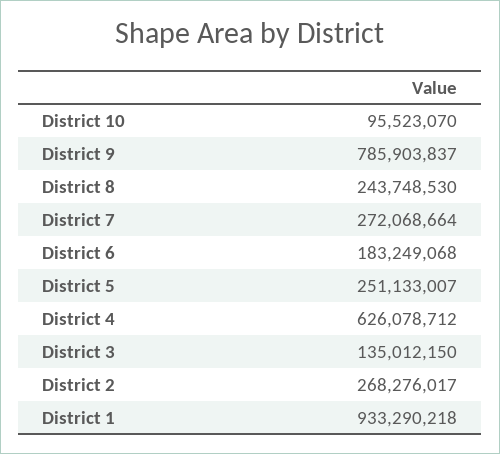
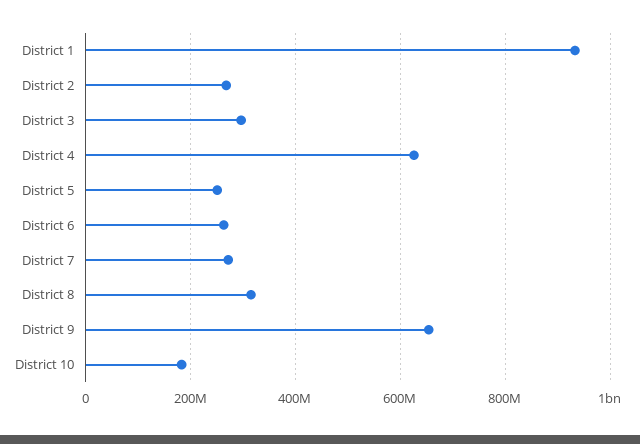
  {
-   "District 10": 95523070,
+   "District 10": 180000000,
-   "District 9": 785903837,
+   "District 9": 660000000,
-   "District 8": 243748530,
+   "District 8": 320000000,
    "District 7": 272068664,
-   "District 6": 183249068,
+   "District 6": 260000000,
    "District 5": 251133007,
    "District 4": 626078712,
-   "District 3": 135012150,
+   "District 3": 300000000,
    "District 2": 268276017,
    "District 1": 933290218
  }

